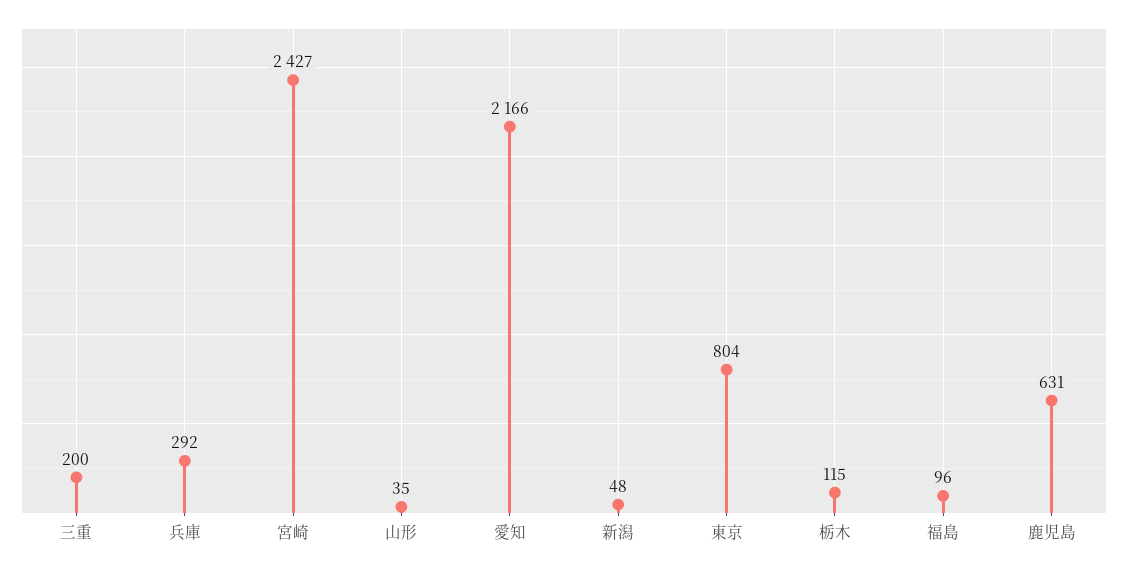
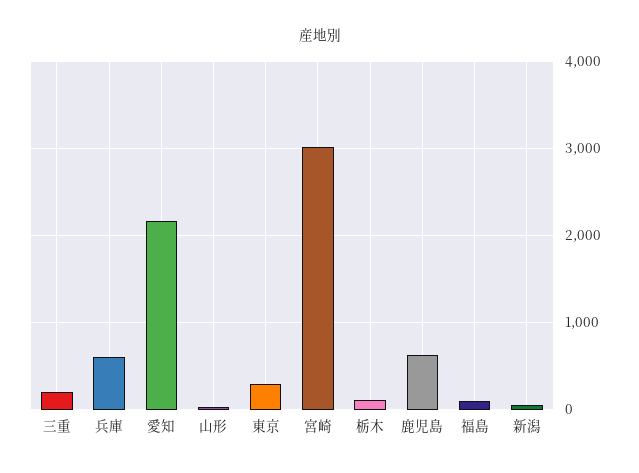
  {
    "三重": 200,
-   "兵庫": 292,
+   "兵庫": 600,
-   "宮崎": 2427,
+   "宮崎": 3000,
    "山形": 35,
    "愛知": 2166,
    "新潟": 48,
-   "東京": 804,
+   "東京": 300,
    "栃木": 115,
    "福島": 96,
    "鹿児島": 631
  }

